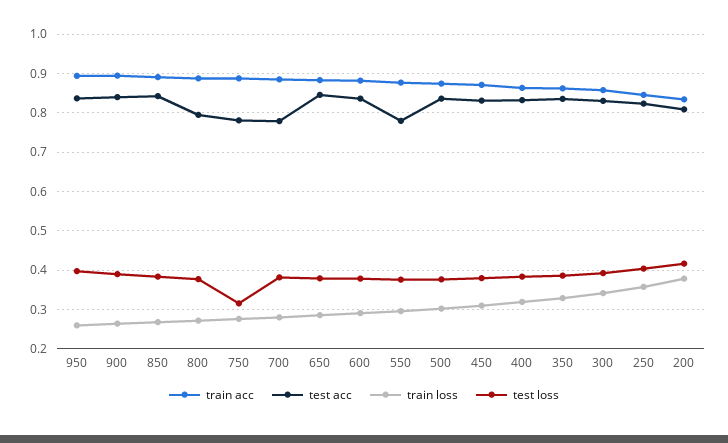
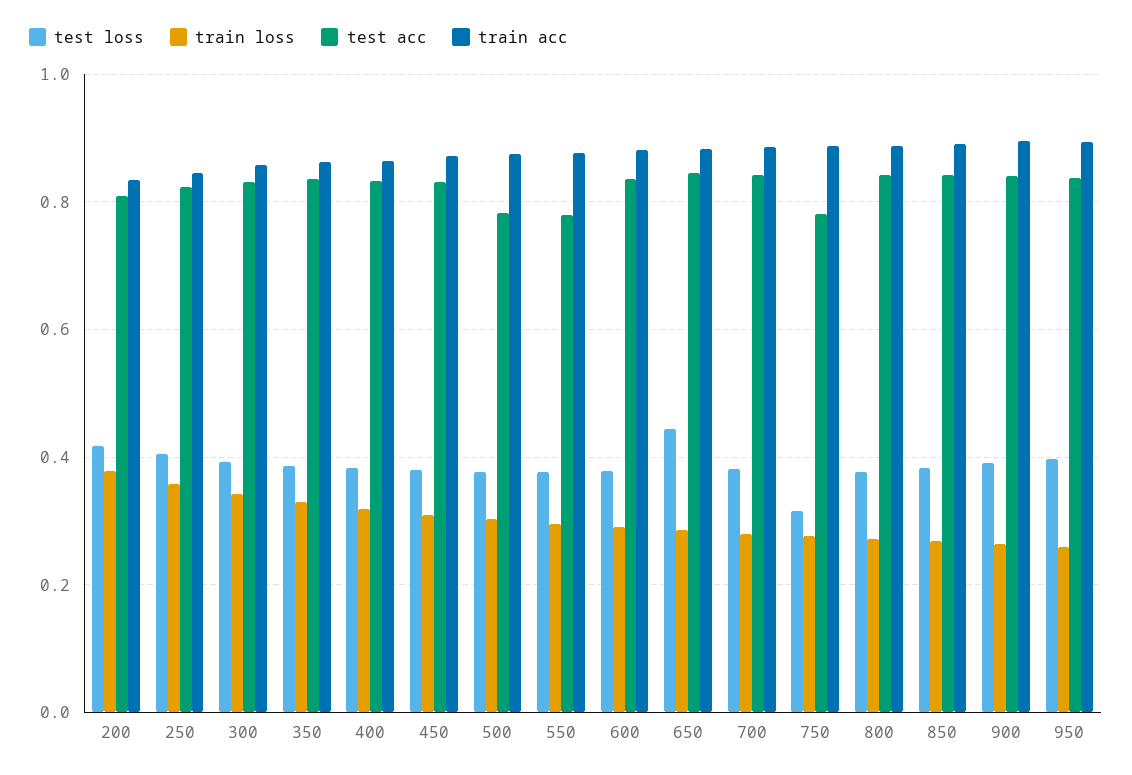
  {
    "train acc": {
      "950": 0.9,
      "900": 0.9,
      "850": 0.9,
      "800": 0.88,
      "750": 0.88,
      "700": 0.88,
      "650": 0.88,
      "600": 0.88,
      "550": 0.88,
      "500": 0.88,
      "450": 0.88,
      "400": 0.86,
      "350": 0.86,
      "300": 0.86,
      "250": 0.84,
      "200": 0.84
    },
    "test acc": {
      "950": 0.84,
      "900": 0.84,
      "850": 0.84,
-     "800": 0.8,
+     "800": 0.84,
      "750": 0.78,
-     "700": 0.78,
+     "700": 0.84,
      "650": 0.84,
      "600": 0.84,
      "550": 0.78,
-     "500": 0.84,
+     "500": 0.78,
      "450": 0.84,
      "400": 0.84,
      "350": 0.84,
      "300": 0.84,
      "250": 0.82,
      "200": 0.8
    },
    "train loss": {
      "950": 0.26,
      "900": 0.26,
      "850": 0.26,
      "800": 0.28,
      "750": 0.28,
      "700": 0.28,
      "650": 0.28,
      "600": 0.3,
      "550": 0.3,
      "500": 0.3,
      "450": 0.3,
      "400": 0.32,
      "350": 0.32,
      "300": 0.34,
      "250": 0.36,
      "200": 0.38
    },
    "test loss": {
      "950": 0.4,
      "900": 0.4,
      "850": 0.38,
      "800": 0.38,
      "750": 0.32,
      "700": 0.38,
-     "650": 0.38,
+     "650": 0.44,
      "600": 0.38,
      "550": 0.38,
      "500": 0.38,
      "450": 0.38,
      "400": 0.38,
      "350": 0.38,
      "300": 0.4,
      "250": 0.4,
      "200": 0.42
    }
  }

